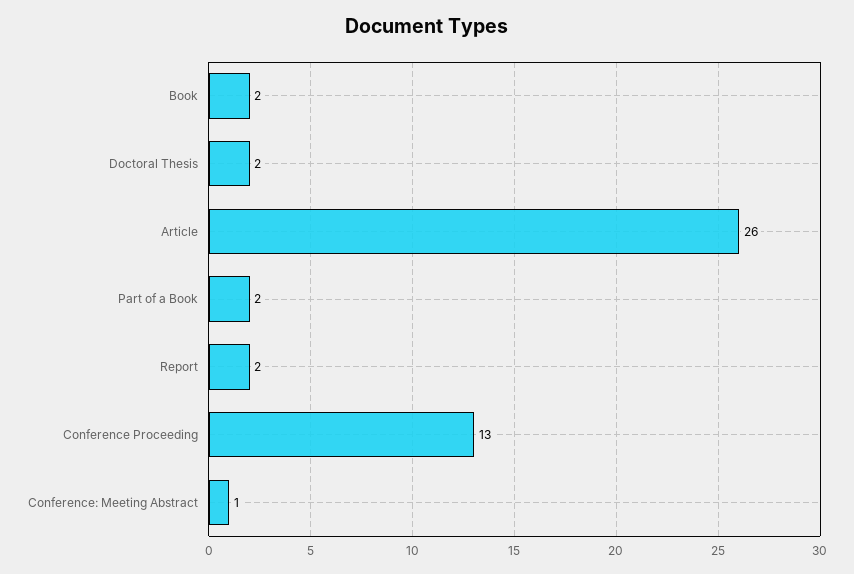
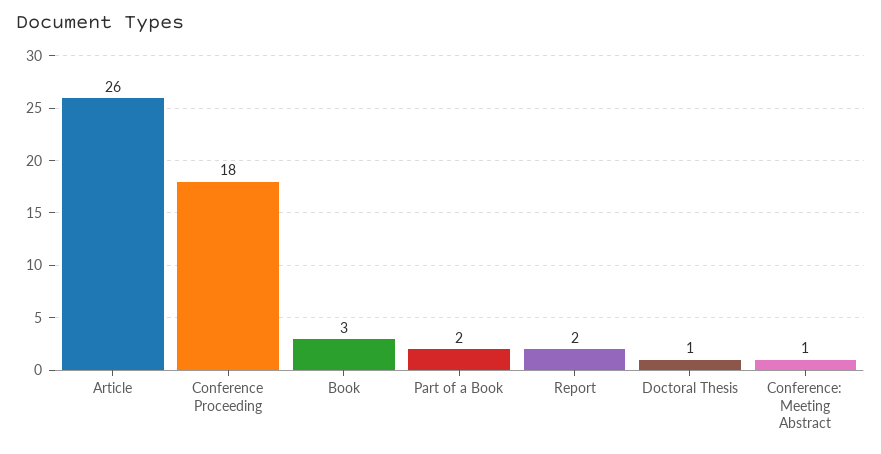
  {
-   "Book": 2,
+   "Book": 3,
-   "Doctoral Thesis": 2,
+   "Doctoral Thesis": 1,
    "Article": 26,
    "Part of a Book": 2,
    "Report": 2,
-   "Conference Proceeding": 13,
+   "Conference Proceeding": 18,
    "Conference: Meeting Abstract": 1
  }

